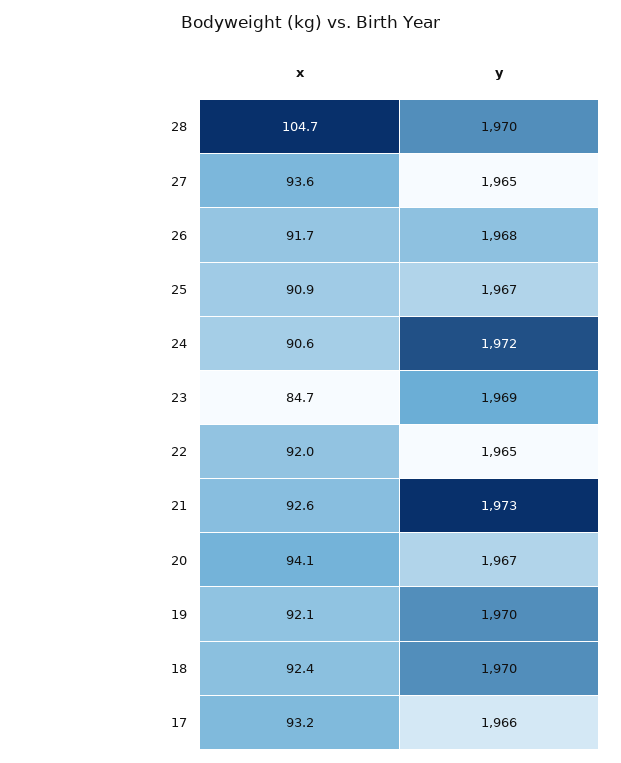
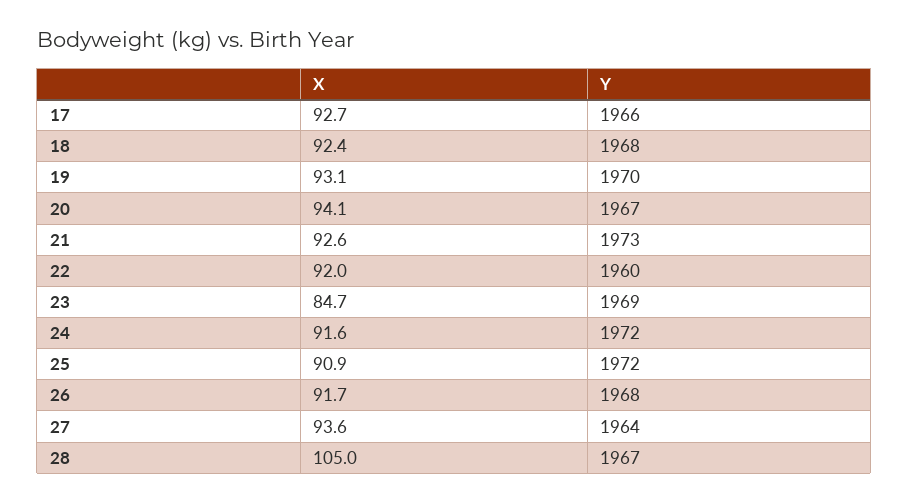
  {
    "x": {
-     "28": 104.7,
+     "28": 105,
      "27": 93.6,
      "26": 91.7,
      "25": 90.9,
-     "24": 90.6,
+     "24": 91.6,
      "23": 84.7,
      "22": 92,
      "21": 92.6,
      "20": 94.1,
-     "19": 92.1,
+     "19": 93.1,
      "18": 92.4,
-     "17": 93.2
+     "17": 92.7
    },
    "y": {
-     "28": 1970,
+     "28": 1967,
-     "27": 1965,
+     "27": 1964,
      "26": 1968,
-     "25": 1967,
+     "25": 1972,
      "24": 1972,
      "23": 1969,
-     "22": 1965,
+     "22": 1960,
      "21": 1973,
      "20": 1967,
      "19": 1970,
-     "18": 1970,
+     "18": 1968,
      "17": 1966
    }
  }

